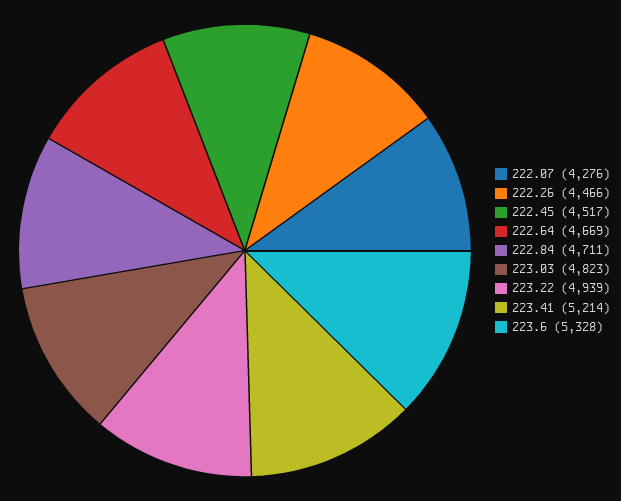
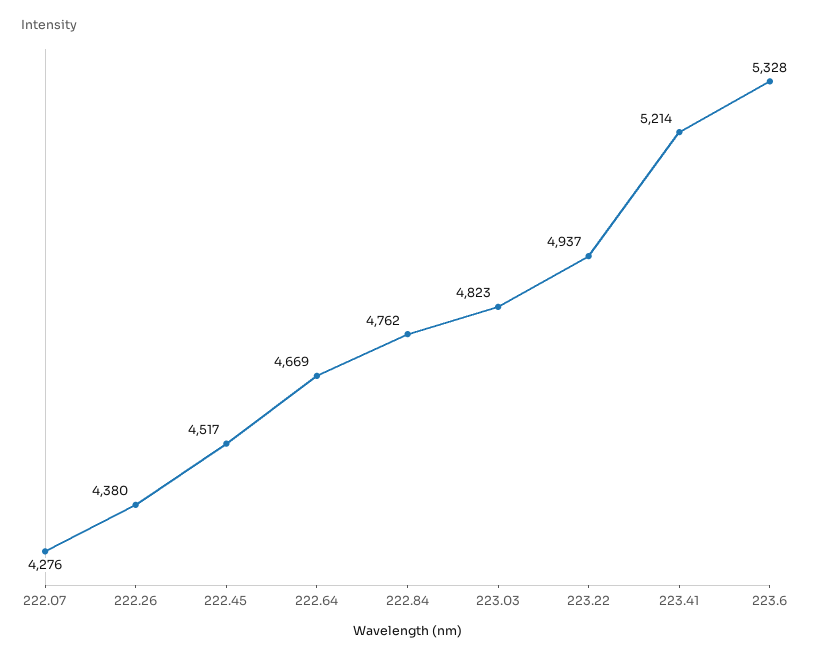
  {
    "222.07": 4276,
-   "222.26": 4466,
+   "222.26": 4380,
    "222.45": 4517,
    "222.64": 4669,
-   "222.84": 4711,
+   "222.84": 4762,
    "223.03": 4823,
-   "223.22": 4939,
+   "223.22": 4937,
    "223.41": 5214,
    "223.6": 5328
  }

